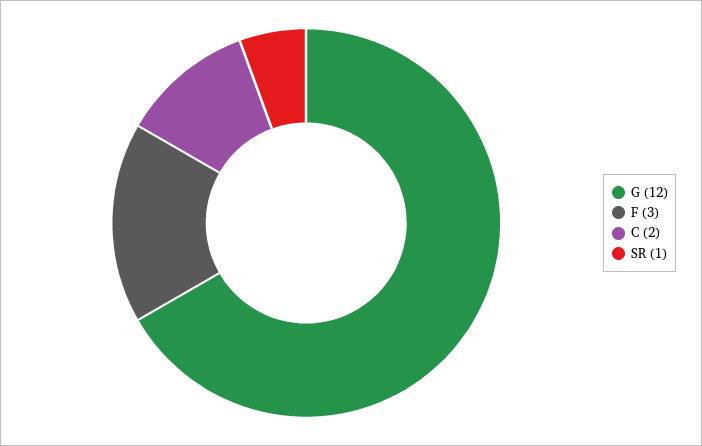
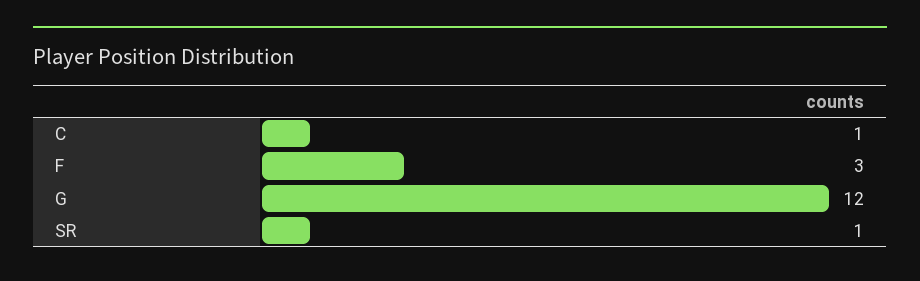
  {
    "G": 12,
    "F": 3,
-   "C": 2,
+   "C": 1,
    "SR": 1
  }

